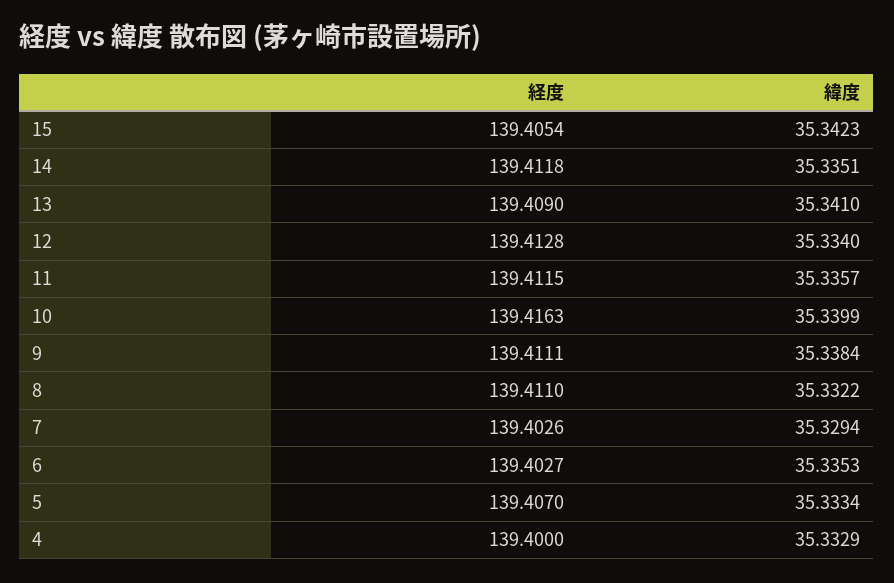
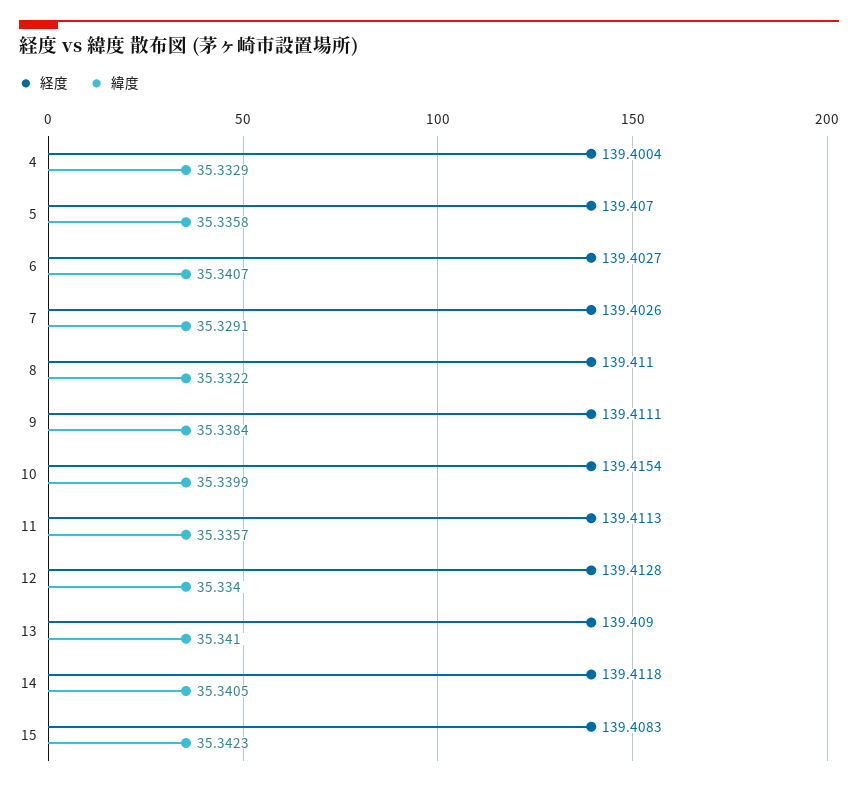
  {
    "経度": {
-     "15": 139.4054,
+     "15": 139.4083,
      "14": 139.4118,
      "13": 139.409,
      "12": 139.4128,
-     "11": 139.4115,
+     "11": 139.4113,
-     "10": 139.4163,
+     "10": 139.4154,
      "9": 139.4111,
      "8": 139.411,
      "7": 139.4026,
      "6": 139.4027,
      "5": 139.407,
-     "4": 139.4
+     "4": 139.4004
    },
    "緯度": {
      "15": 35.3423,
-     "14": 35.3351,
+     "14": 35.3405,
      "13": 35.341,
      "12": 35.334,
      "11": 35.3357,
      "10": 35.3399,
      "9": 35.3384,
      "8": 35.3322,
-     "7": 35.3294,
+     "7": 35.3291,
-     "6": 35.3353,
+     "6": 35.3407,
-     "5": 35.3334,
+     "5": 35.3358,
      "4": 35.3329
    }
  }

